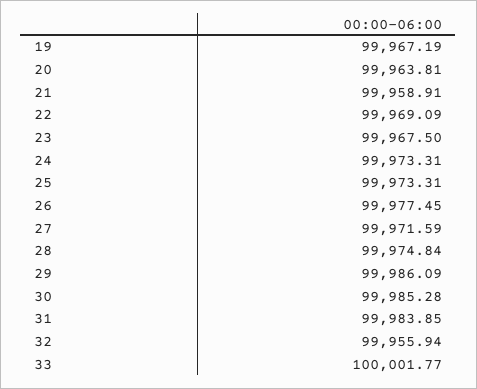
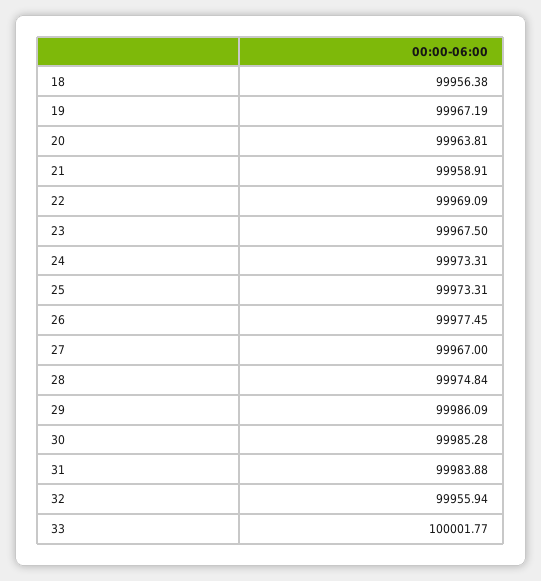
  {
    "19": 99967.19,
    "20": 99963.81,
    "21": 99958.91,
    "22": 99969.09,
    "23": 99967.5,
    "24": 99973.31,
    "25": 99973.31,
    "26": 99977.45,
-   "27": 99971.59,
+   "27": 99967,
    "28": 99974.84,
    "29": 99986.09,
    "30": 99985.28,
-   "31": 99983.85,
+   "31": 99983.88,
    "32": 99955.94,
-   "33": 100001.77
+   "33": 100001.77,
+   "18": 99956.38
  }

